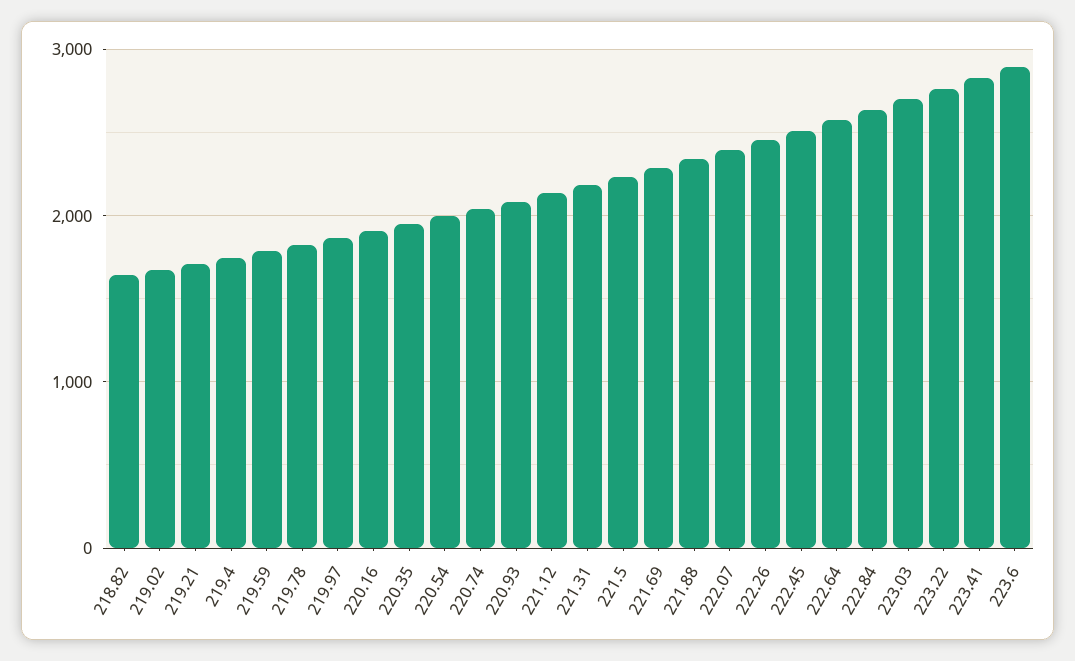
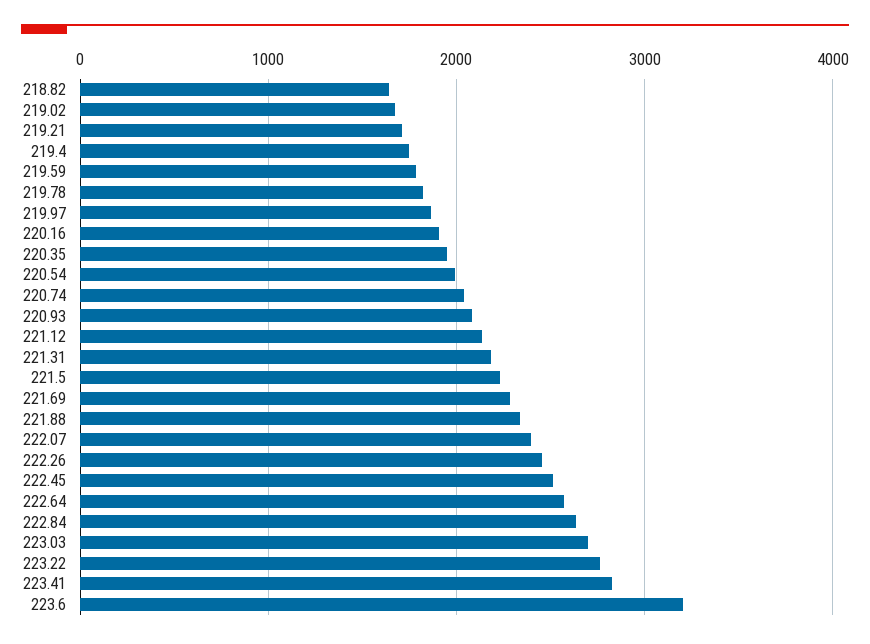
  {
    "218.82": 1600,
    "219.02": 1700,
    "219.21": 1700,
    "219.4": 1700,
    "219.59": 1800,
    "219.78": 1800,
    "219.97": 1900,
    "220.16": 1900,
    "220.35": 2000,
    "220.54": 2000,
    "220.74": 2000,
    "220.93": 2100,
    "221.12": 2100,
    "221.31": 2200,
    "221.5": 2200,
    "221.69": 2300,
    "221.88": 2300,
    "222.07": 2400,
    "222.26": 2500,
    "222.45": 2500,
    "222.64": 2600,
    "222.84": 2600,
    "223.03": 2700,
    "223.22": 2800,
    "223.41": 2800,
-   "223.6": 2900
+   "223.6": 3200
  }

